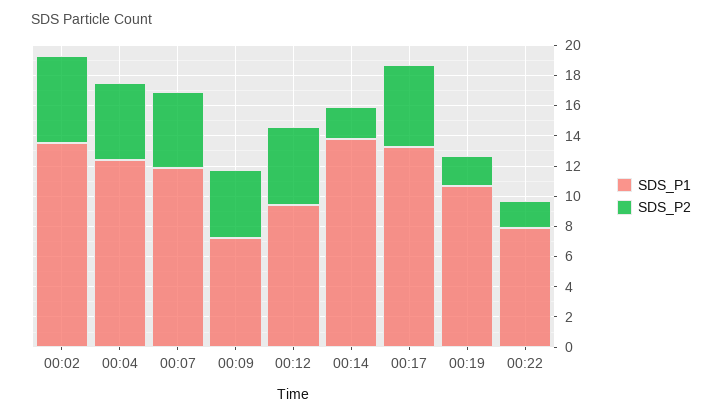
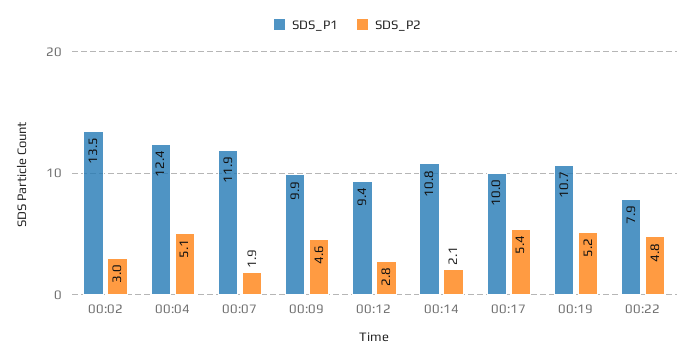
  {
    "SDS_P1": {
      "00:02": 13.5,
      "00:04": 12.4,
      "00:07": 11.9,
-     "00:09": 7,
+     "00:09": 9.9,
      "00:12": 9.4,
-     "00:14": 14,
+     "00:14": 10.8,
-     "00:17": 13,
+     "00:17": 10,
      "00:19": 10.7,
      "00:22": 7.9
    },
    "SDS_P2": {
-     "00:02": 6,
+     "00:02": 3,
      "00:04": 5.1,
-     "00:07": 5,
+     "00:07": 1.9,
      "00:09": 4.6,
-     "00:12": 5,
+     "00:12": 2.8,
      "00:14": 2.1,
      "00:17": 5.4,
-     "00:19": 2,
+     "00:19": 5.2,
-     "00:22": 2
+     "00:22": 4.8
    }
  }

